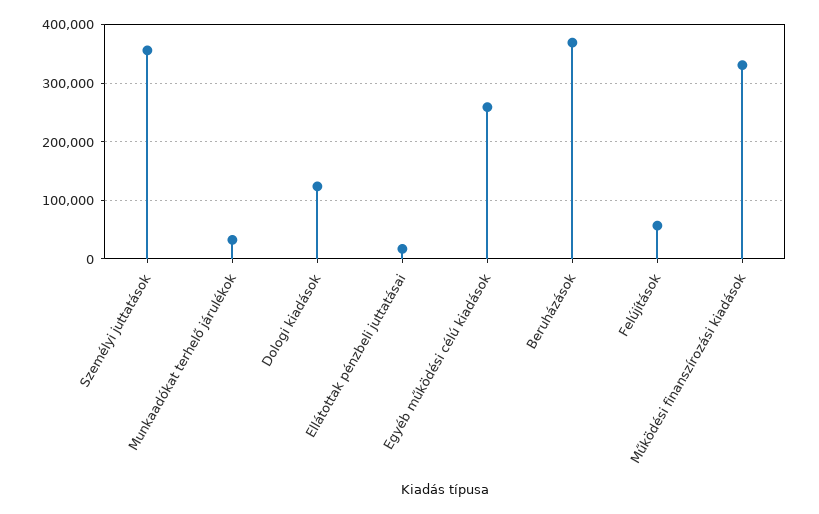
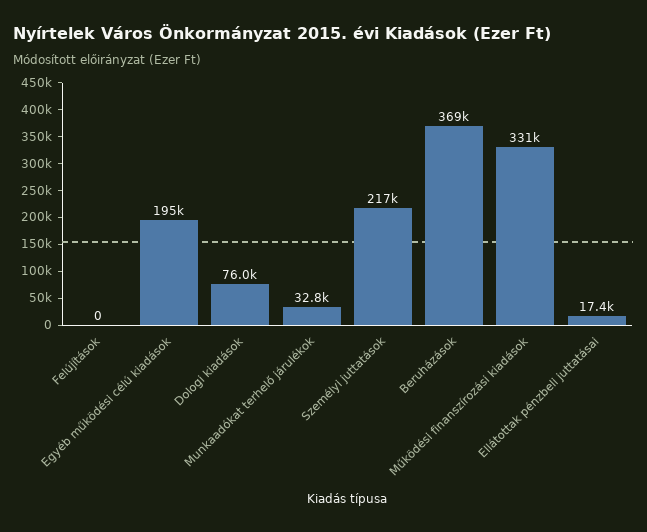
  {
-   "Személyi juttatások": 360000,
+   "Személyi juttatások": 217000,
    "Munkaadókat terhelő járulékok": 32800,
-   "Dologi kiadások": 120000,
+   "Dologi kiadások": 76000,
    "Ellátottak pénzbeli juttatásai": 17400,
-   "Egyéb működési célú kiadások": 260000,
+   "Egyéb működési célú kiadások": 195000,
    "Beruházások": 369000,
-   "Felújítások": 60000,
+   "Felújítások": 0,
    "Működési finanszírozási kiadások": 331000
  }

